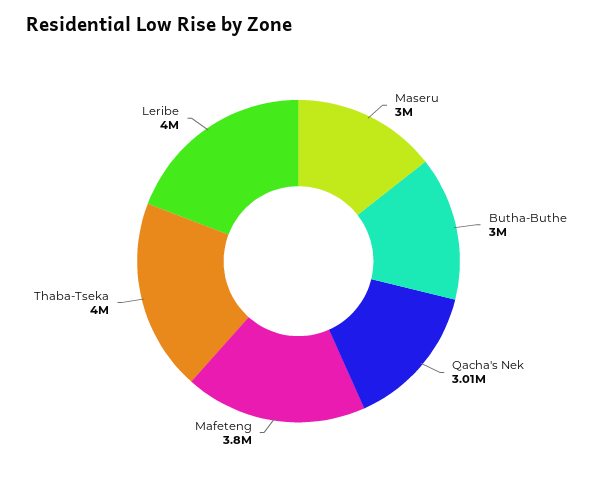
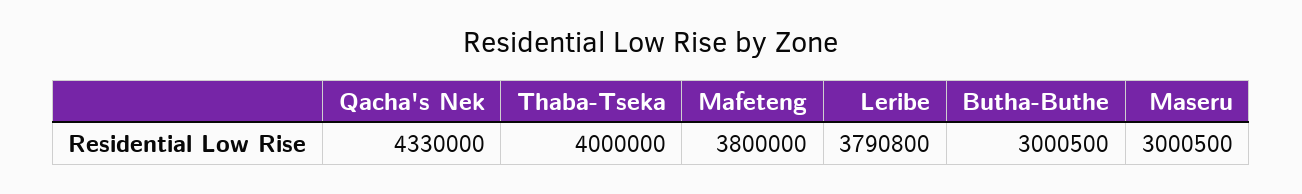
  {
    "Maseru": 3000500,
    "Butha-Buthe": 3000500,
-   "Qacha's Nek": 3010000,
+   "Qacha's Nek": 4330000,
    "Mafeteng": 3800000,
    "Thaba-Tseka": 4000000,
-   "Leribe": 4000000
+   "Leribe": 3790800
  }

